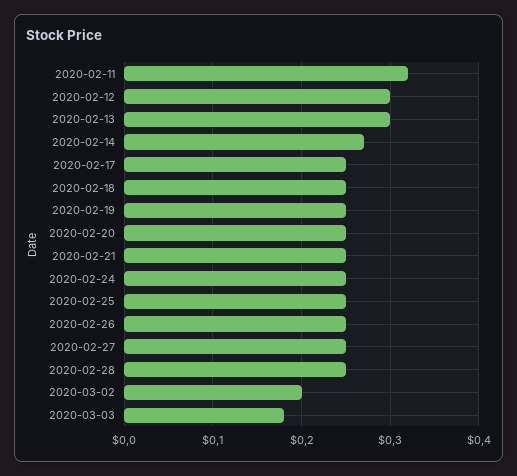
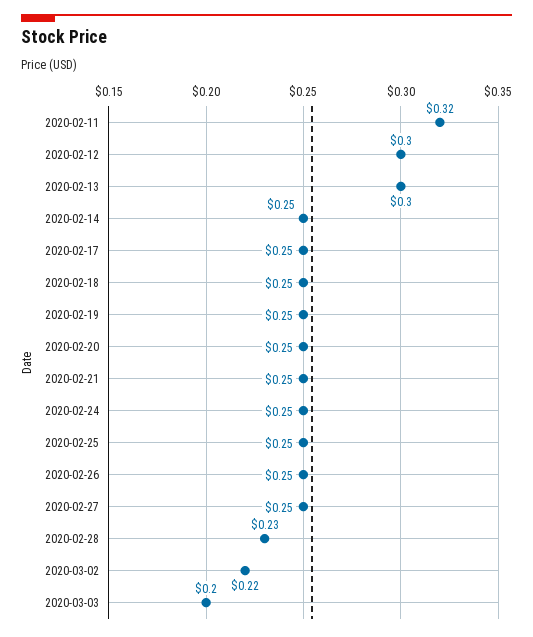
  {
    "2020-02-11": 0.32,
    "2020-02-12": 0.3,
    "2020-02-13": 0.3,
-   "2020-02-14": 0.27,
+   "2020-02-14": 0.25,
    "2020-02-17": 0.25,
    "2020-02-18": 0.25,
    "2020-02-19": 0.25,
    "2020-02-20": 0.25,
    "2020-02-21": 0.25,
    "2020-02-24": 0.25,
    "2020-02-25": 0.25,
    "2020-02-26": 0.25,
    "2020-02-27": 0.25,
-   "2020-02-28": 0.25,
+   "2020-02-28": 0.23,
-   "2020-03-02": 0.2,
+   "2020-03-02": 0.22,
-   "2020-03-03": 0.18
+   "2020-03-03": 0.2
  }

